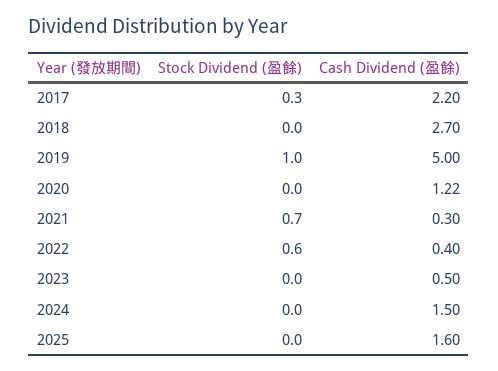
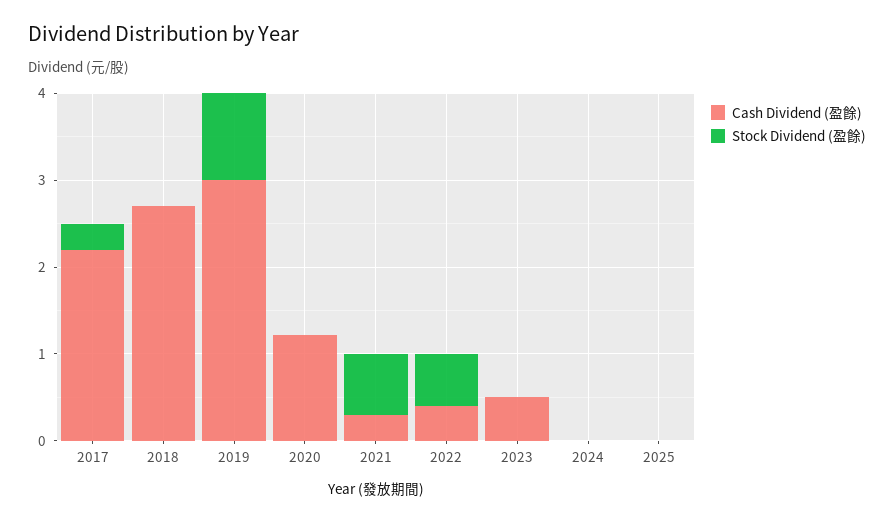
  {
    "Stock Dividend (盈餘)": {
      "2017": 0.3,
      "2018": 0,
      "2019": 1,
      "2020": 0,
      "2021": 0.7,
      "2022": 0.6,
      "2023": 0,
      "2024": 0,
      "2025": 0
    },
    "Cash Dividend (盈餘)": {
      "2017": 2.2,
      "2018": 2.7,
-     "2019": 5,
+     "2019": 3,
      "2020": 1.22,
      "2021": 0.3,
      "2022": 0.4,
      "2023": 0.5,
-     "2024": 1.5,
+     "2024": 0,
-     "2025": 1.6
+     "2025": 0
    }
  }

